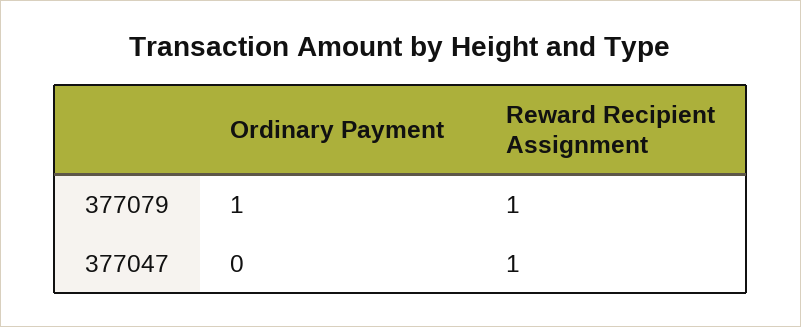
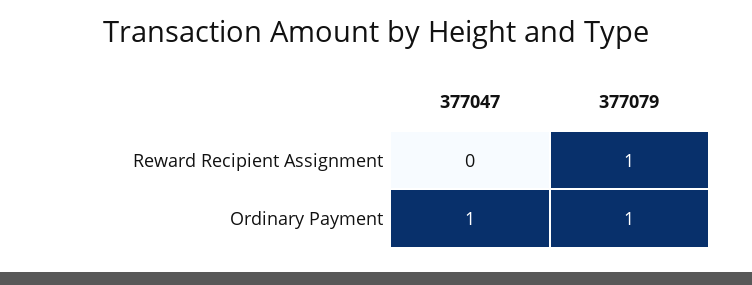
  {
    "Ordinary Payment": {
      "377079": 1,
-     "377047": 0
+     "377047": 1
    },
    "Reward Recipient Assignment": {
      "377079": 1,
-     "377047": 1
+     "377047": 0
    }
  }

